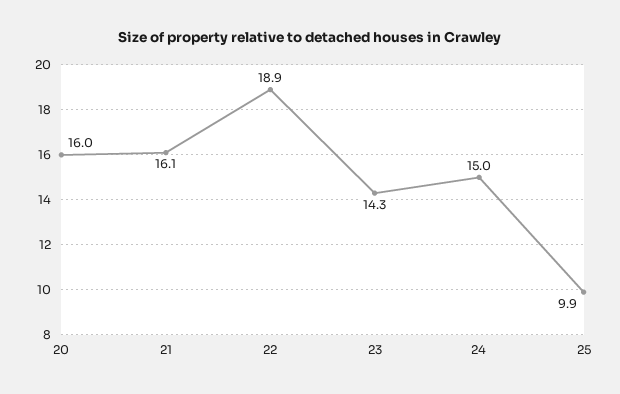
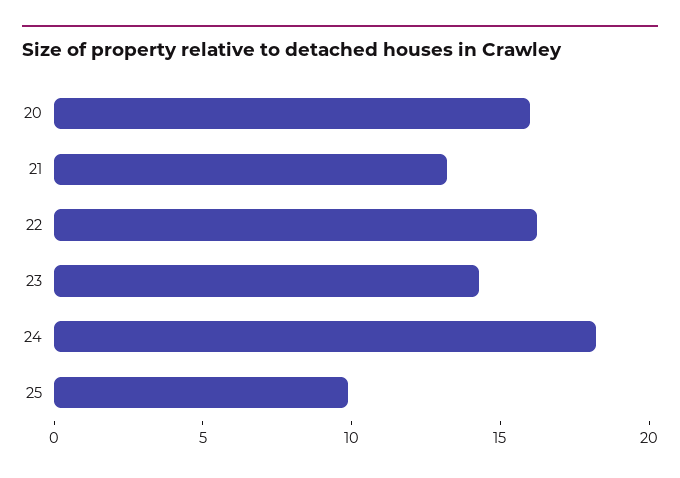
  {
    "20": 16,
-   "21": 16.1,
+   "21": 13,
-   "22": 18.9,
+   "22": 16,
    "23": 14.3,
-   "24": 15,
+   "24": 18,
    "25": 9.9
  }

